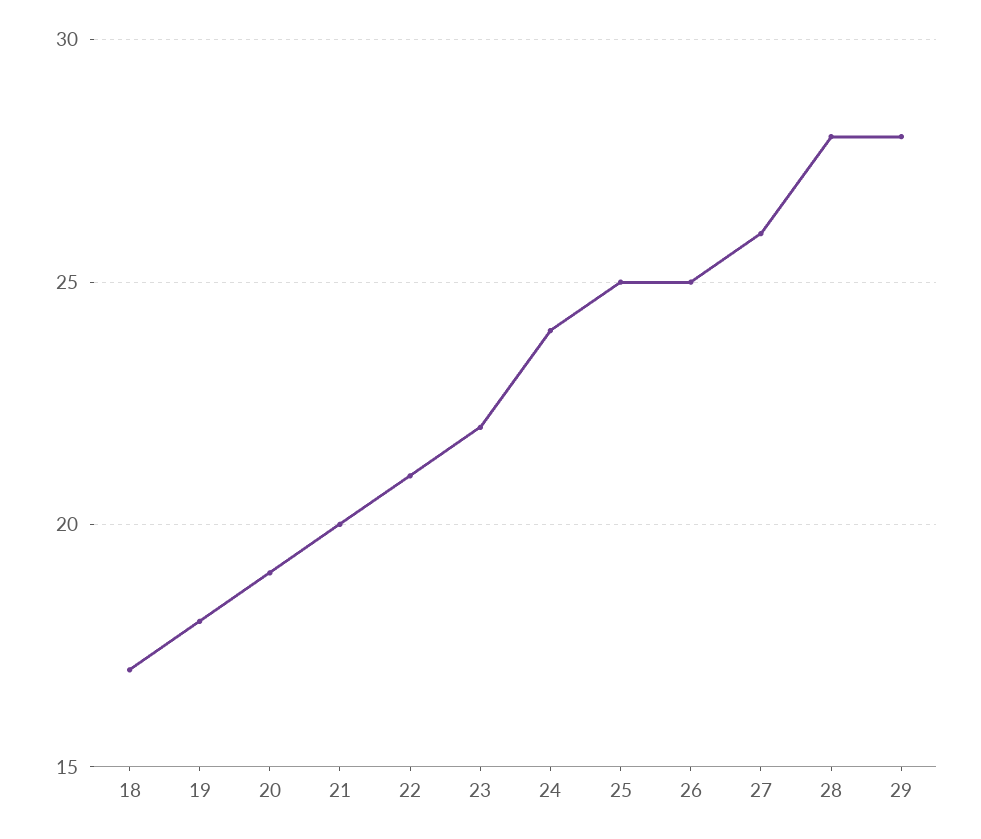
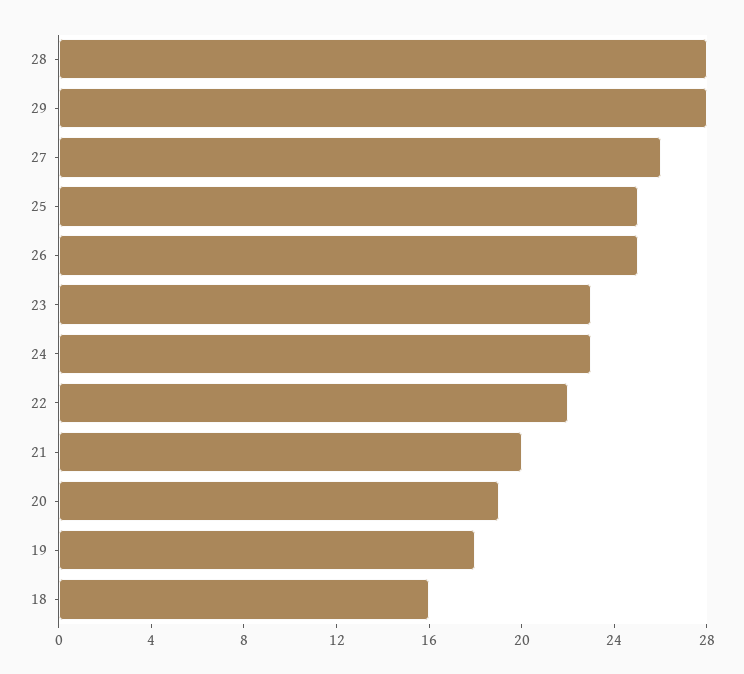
  {
-   "18": 17,
+   "18": 16,
    "19": 18,
    "20": 19,
    "21": 20,
-   "22": 21,
+   "22": 22,
-   "23": 22,
+   "23": 23,
-   "24": 24,
+   "24": 23,
    "25": 25,
    "26": 25,
    "27": 26,
    "28": 28,
    "29": 28
  }

